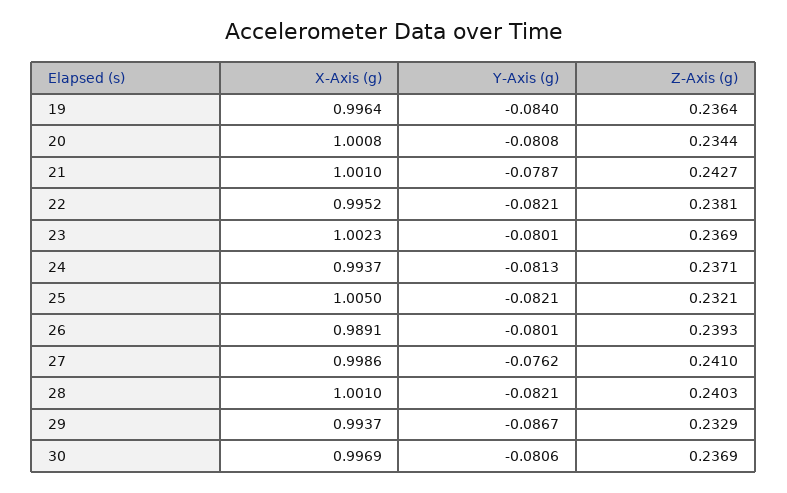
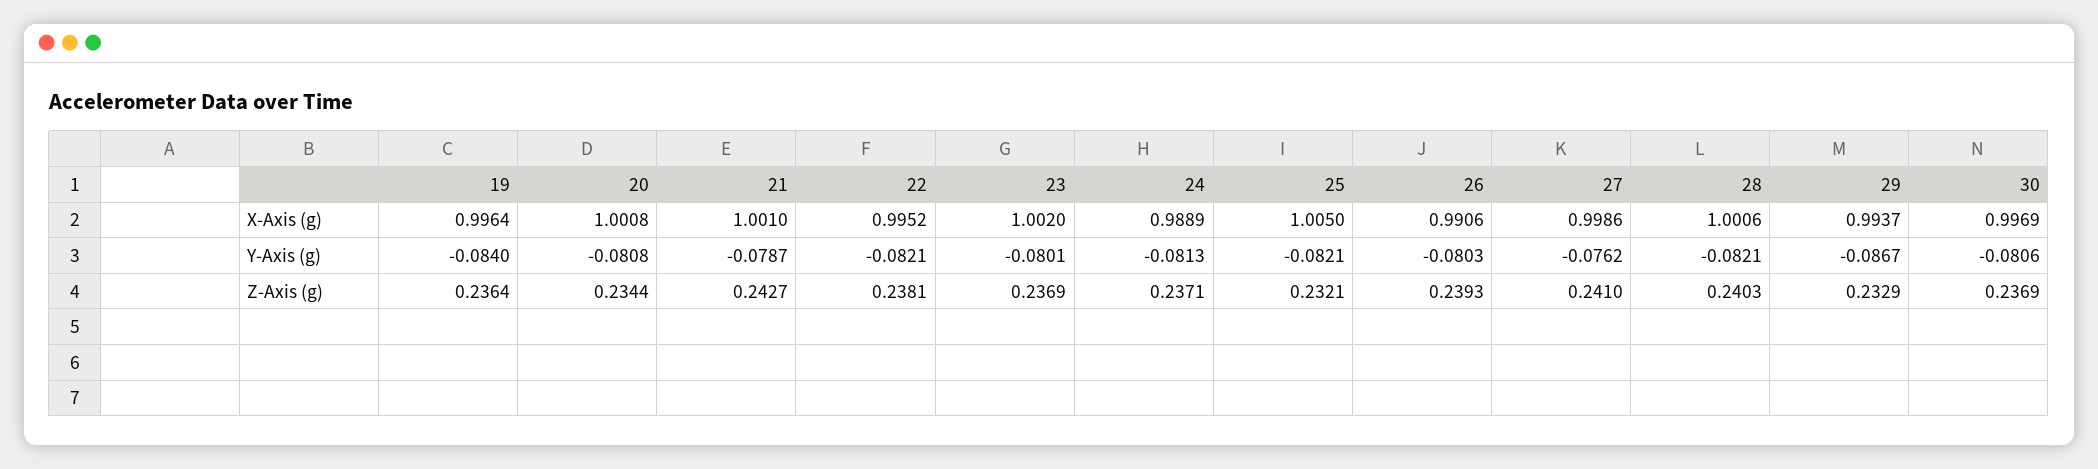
  {
    "X-Axis (g)": {
      "19": 0.9964,
      "20": 1.0008,
      "21": 1.001,
      "22": 0.9952,
-     "23": 1.0023,
+     "23": 1.002,
-     "24": 0.9937,
+     "24": 0.9889,
      "25": 1.005,
-     "26": 0.9891,
+     "26": 0.9906,
      "27": 0.9986,
-     "28": 1.001,
+     "28": 1.0006,
      "29": 0.9937,
      "30": 0.9969
    },
    "Y-Axis (g)": {
      "19": -0.084,
      "20": -0.0808,
      "21": -0.0787,
      "22": -0.0821,
      "23": -0.0801,
      "24": -0.0813,
      "25": -0.0821,
-     "26": -0.0801,
+     "26": -0.0803,
      "27": -0.0762,
      "28": -0.0821,
      "29": -0.0867,
      "30": -0.0806
    },
    "Z-Axis (g)": {
      "19": 0.2364,
      "20": 0.2344,
      "21": 0.2427,
      "22": 0.2381,
      "23": 0.2369,
      "24": 0.2371,
      "25": 0.2321,
      "26": 0.2393,
      "27": 0.241,
      "28": 0.2403,
      "29": 0.2329,
      "30": 0.2369
    }
  }

